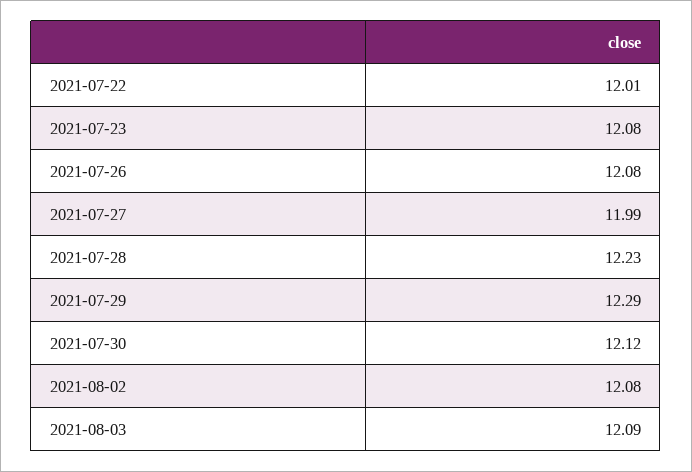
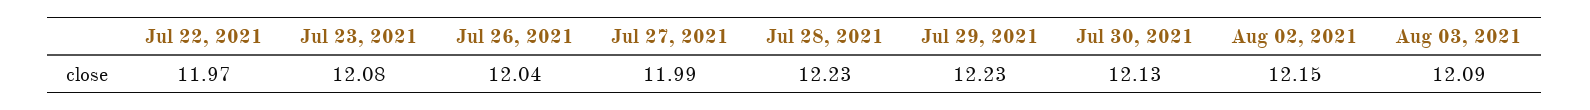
  {
-   "2021-07-22": 12.01,
+   "2021-07-22": 11.97,
    "2021-07-23": 12.08,
-   "2021-07-26": 12.08,
+   "2021-07-26": 12.04,
    "2021-07-27": 11.99,
    "2021-07-28": 12.23,
-   "2021-07-29": 12.29,
+   "2021-07-29": 12.23,
-   "2021-07-30": 12.12,
+   "2021-07-30": 12.13,
-   "2021-08-02": 12.08,
+   "2021-08-02": 12.15,
    "2021-08-03": 12.09
  }

